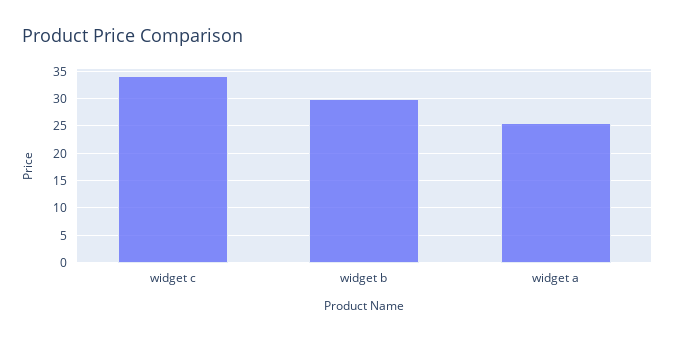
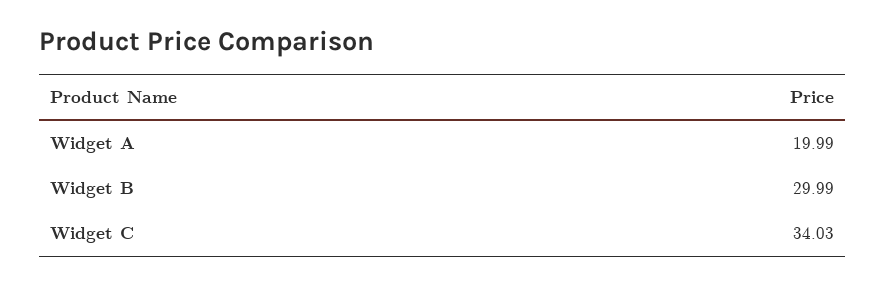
  {
    "widget c": 34.03,
    "widget b": 29.99,
-   "widget a": 25
+   "widget a": 19.99
  }

